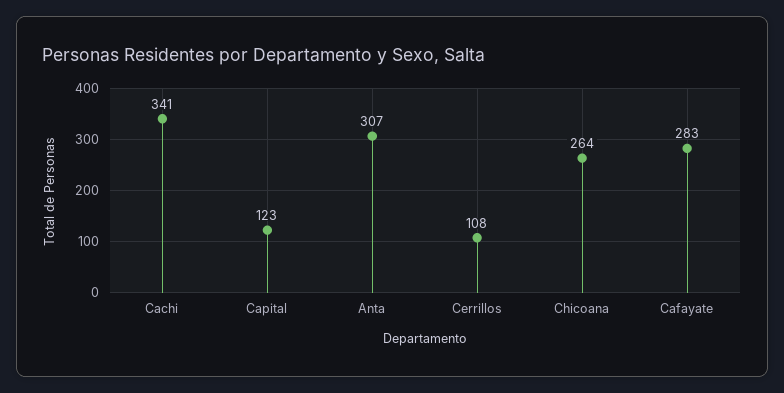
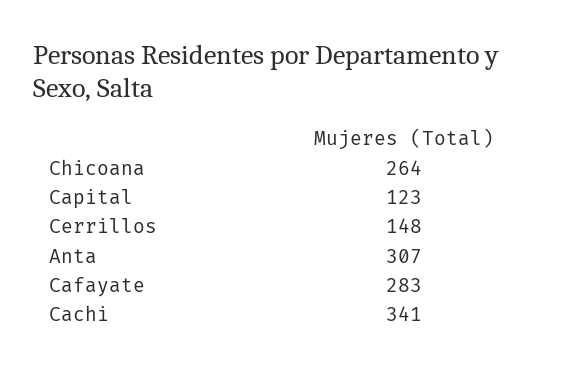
  {
    "Cachi": 341,
    "Capital": 123,
    "Anta": 307,
-   "Cerrillos": 108,
+   "Cerrillos": 148,
    "Chicoana": 264,
    "Cafayate": 283
  }

